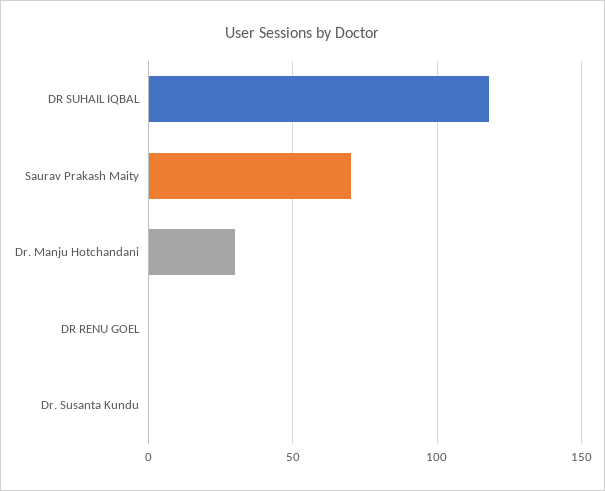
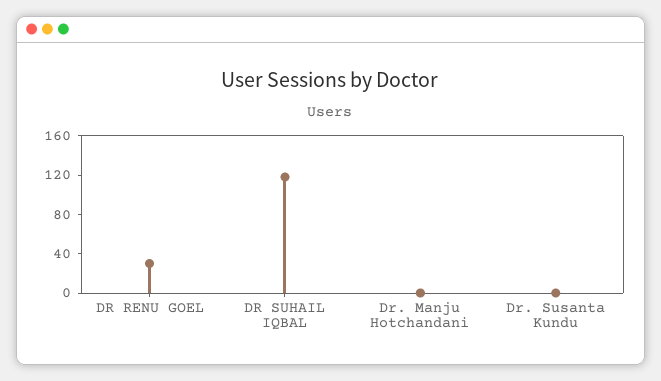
  {
    "DR SUHAIL IQBAL": 120,
-   "Saurav Prakash Maity": 70,
-   "Dr. Manju Hotchandani": 30,
+   "Dr. Manju Hotchandani": 0,
-   "DR RENU GOEL": 0,
+   "DR RENU GOEL": 30,
    "Dr. Susanta Kundu": 0
  }

